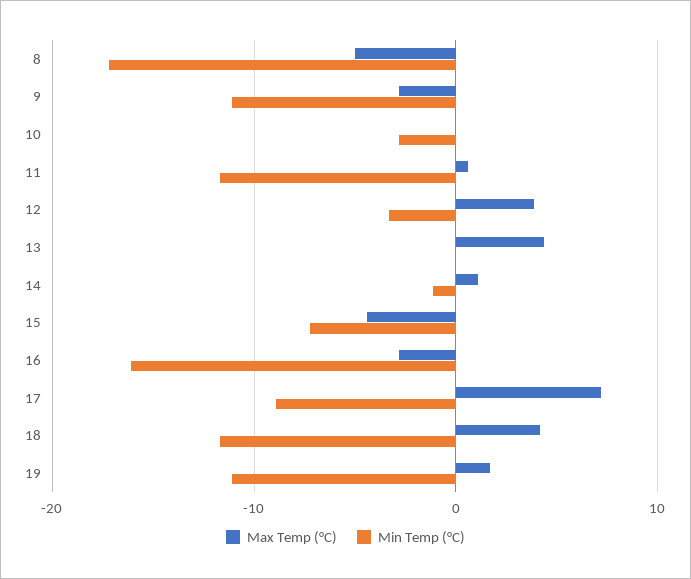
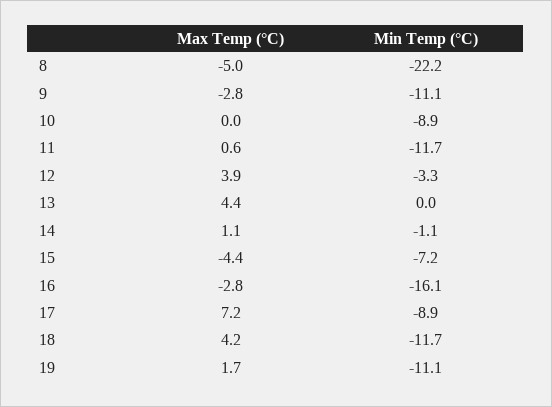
  {
    "Max Temp (°C)": {
      "8": -5,
      "9": -2.8,
      "10": 0,
      "11": 0.6,
      "12": 3.9,
      "13": 4.4,
      "14": 1.1,
      "15": -4.4,
      "16": -2.8,
      "17": 7.2,
      "18": 4.2,
      "19": 1.7
    },
    "Min Temp (°C)": {
-     "8": -17,
+     "8": -22.2,
      "9": -11.1,
-     "10": -3,
+     "10": -8.9,
      "11": -11.7,
      "12": -3.3,
      "13": 0,
      "14": -1.1,
      "15": -7.2,
      "16": -16.1,
      "17": -8.9,
      "18": -11.7,
      "19": -11.1
    }
  }

